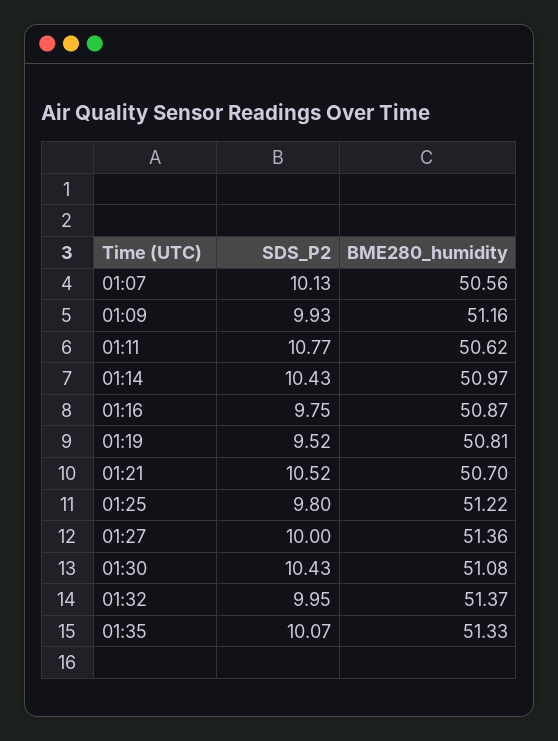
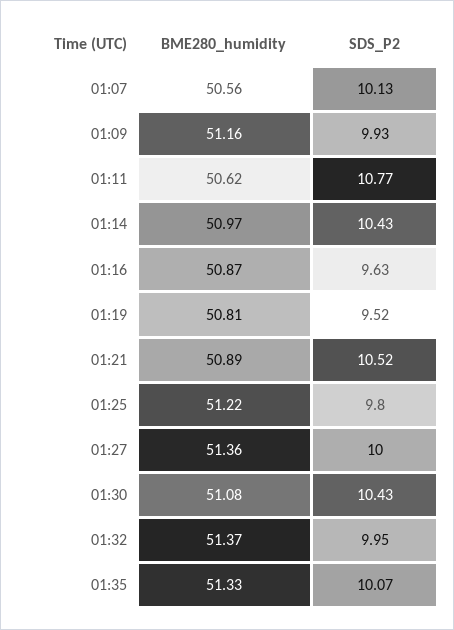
  {
    "SDS_P2": {
      "01:07": 10.13,
      "01:09": 9.93,
      "01:11": 10.77,
      "01:14": 10.43,
-     "01:16": 9.75,
+     "01:16": 9.63,
      "01:19": 9.52,
      "01:21": 10.52,
      "01:25": 9.8,
      "01:27": 10,
      "01:30": 10.43,
      "01:32": 9.95,
      "01:35": 10.07
    },
    "BME280_humidity": {
      "01:07": 50.56,
      "01:09": 51.16,
      "01:11": 50.62,
      "01:14": 50.97,
      "01:16": 50.87,
      "01:19": 50.81,
-     "01:21": 50.7,
+     "01:21": 50.89,
      "01:25": 51.22,
      "01:27": 51.36,
      "01:30": 51.08,
      "01:32": 51.37,
      "01:35": 51.33
    }
  }

